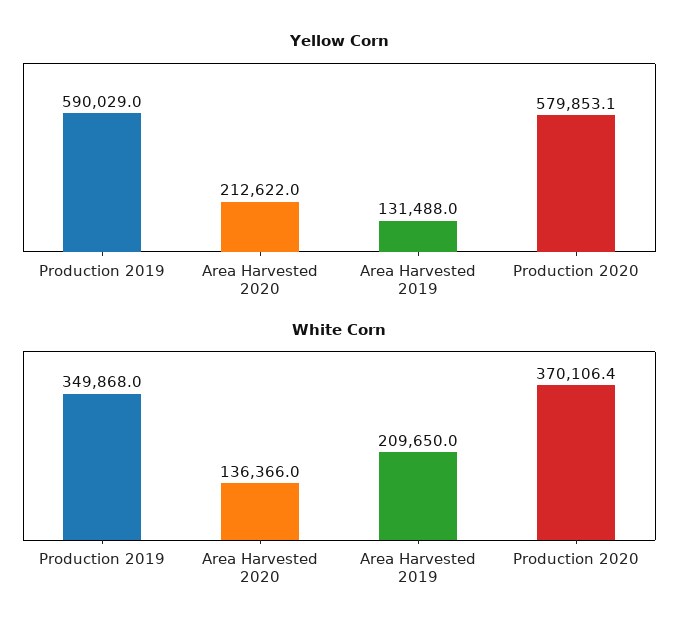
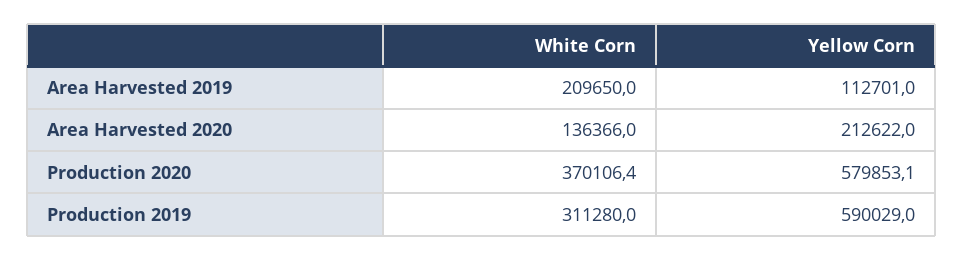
  {
    "Yellow Corn": {
      "Production 2019": 590029,
      "Area Harvested 2020": 212622,
-     "Area Harvested 2019": 131488,
+     "Area Harvested 2019": 112701,
      "Production 2020": 579853.1
    },
    "White Corn": {
-     "Production 2019": 349868,
+     "Production 2019": 311280,
      "Area Harvested 2020": 136366,
      "Area Harvested 2019": 209650,
      "Production 2020": 370106.4
    }
  }

